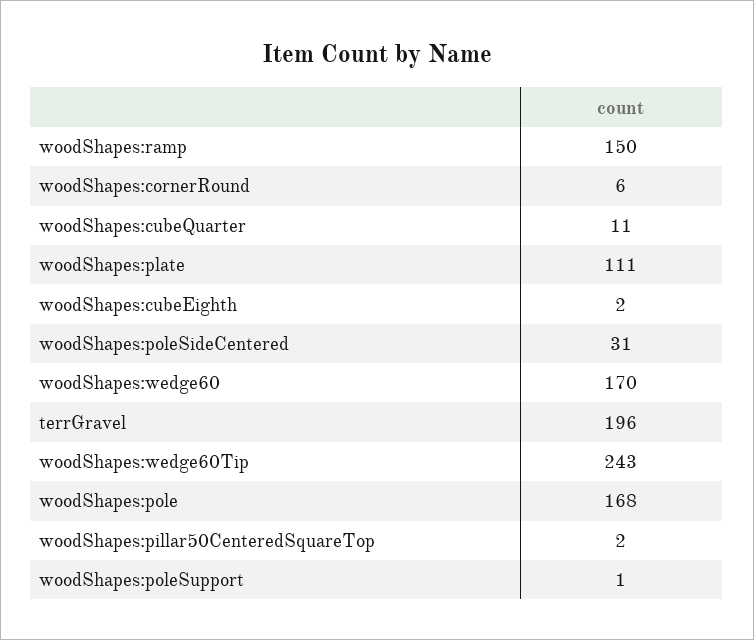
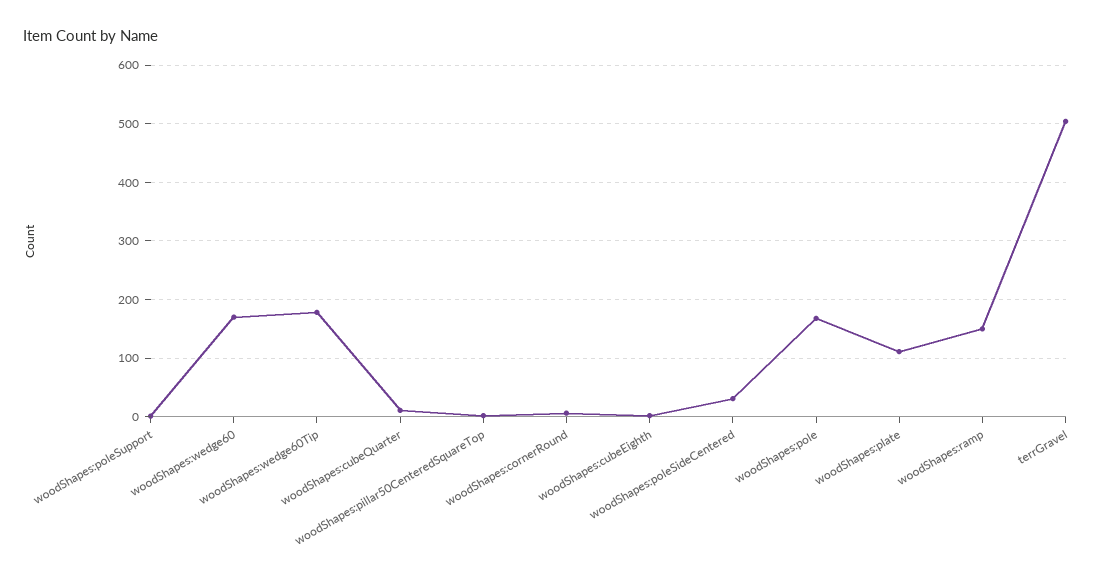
  {
    "woodShapes:ramp": 150,
    "woodShapes:cornerRound": 6,
    "woodShapes:cubeQuarter": 11,
    "woodShapes:plate": 111,
    "woodShapes:cubeEighth": 2,
    "woodShapes:poleSideCentered": 31,
    "woodShapes:wedge60": 170,
-   "terrGravel": 196,
+   "terrGravel": 500,
-   "woodShapes:wedge60Tip": 243,
+   "woodShapes:wedge60Tip": 180,
    "woodShapes:pole": 168,
    "woodShapes:pillar50CenteredSquareTop": 2,
    "woodShapes:poleSupport": 1
  }

